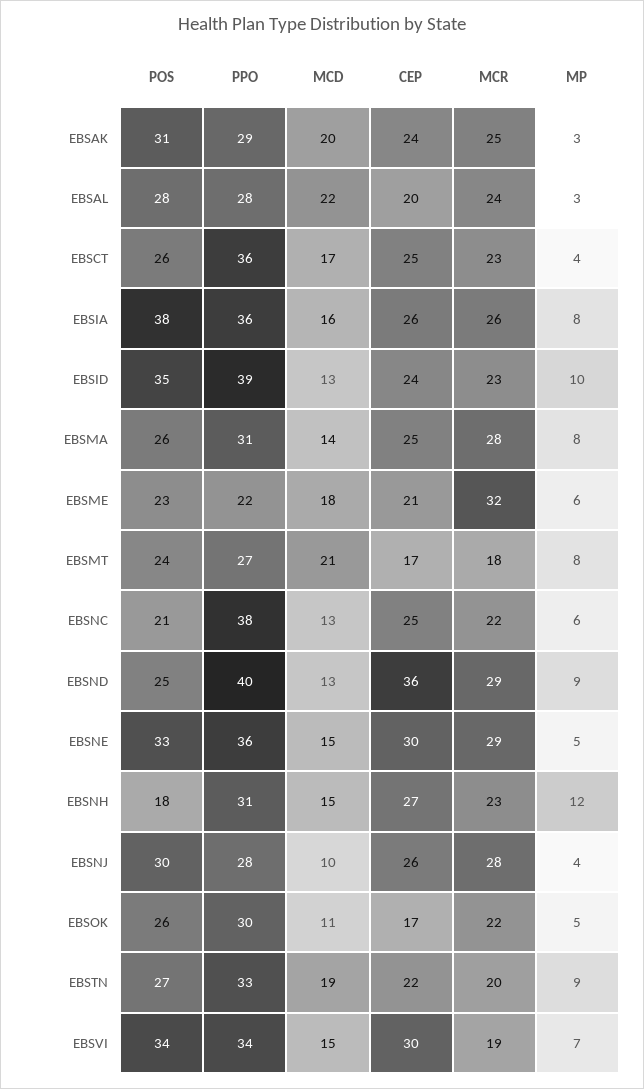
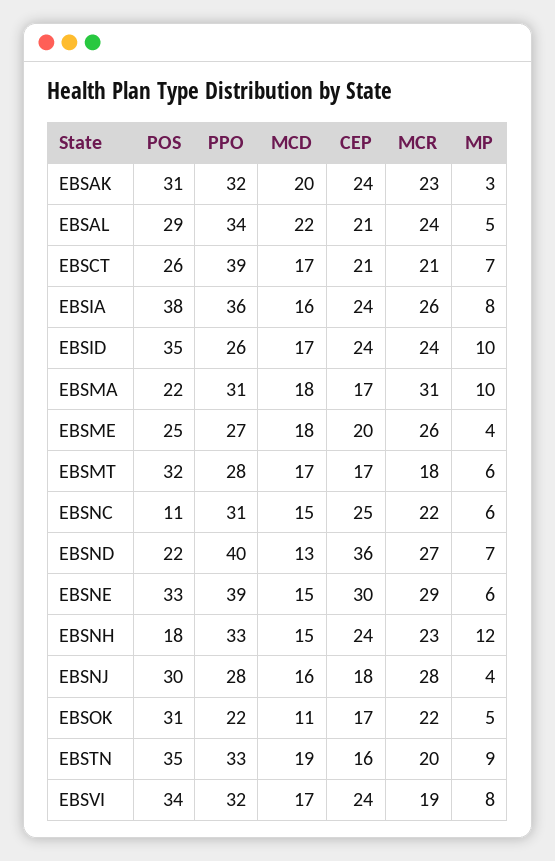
  {
    "POS": {
      "EBSAK": 31,
-     "EBSAL": 28,
+     "EBSAL": 29,
      "EBSCT": 26,
      "EBSIA": 38,
      "EBSID": 35,
-     "EBSMA": 26,
+     "EBSMA": 22,
-     "EBSME": 23,
+     "EBSME": 25,
-     "EBSMT": 24,
+     "EBSMT": 32,
-     "EBSNC": 21,
+     "EBSNC": 11,
-     "EBSND": 25,
+     "EBSND": 22,
      "EBSNE": 33,
      "EBSNH": 18,
      "EBSNJ": 30,
-     "EBSOK": 26,
+     "EBSOK": 31,
-     "EBSTN": 27,
+     "EBSTN": 35,
      "EBSVI": 34
    },
    "PPO": {
-     "EBSAK": 29,
+     "EBSAK": 32,
-     "EBSAL": 28,
+     "EBSAL": 34,
-     "EBSCT": 36,
+     "EBSCT": 39,
      "EBSIA": 36,
-     "EBSID": 39,
+     "EBSID": 26,
      "EBSMA": 31,
-     "EBSME": 22,
+     "EBSME": 27,
-     "EBSMT": 27,
+     "EBSMT": 28,
-     "EBSNC": 38,
+     "EBSNC": 31,
      "EBSND": 40,
-     "EBSNE": 36,
+     "EBSNE": 39,
-     "EBSNH": 31,
+     "EBSNH": 33,
      "EBSNJ": 28,
-     "EBSOK": 30,
+     "EBSOK": 22,
      "EBSTN": 33,
-     "EBSVI": 34
+     "EBSVI": 32
    },
    "MCD": {
      "EBSAK": 20,
      "EBSAL": 22,
      "EBSCT": 17,
      "EBSIA": 16,
-     "EBSID": 13,
+     "EBSID": 17,
-     "EBSMA": 14,
+     "EBSMA": 18,
      "EBSME": 18,
-     "EBSMT": 21,
+     "EBSMT": 17,
-     "EBSNC": 13,
+     "EBSNC": 15,
      "EBSND": 13,
      "EBSNE": 15,
      "EBSNH": 15,
-     "EBSNJ": 10,
+     "EBSNJ": 16,
      "EBSOK": 11,
      "EBSTN": 19,
-     "EBSVI": 15
+     "EBSVI": 17
    },
    "CEP": {
      "EBSAK": 24,
-     "EBSAL": 20,
+     "EBSAL": 21,
-     "EBSCT": 25,
+     "EBSCT": 21,
-     "EBSIA": 26,
+     "EBSIA": 24,
      "EBSID": 24,
-     "EBSMA": 25,
+     "EBSMA": 17,
-     "EBSME": 21,
+     "EBSME": 20,
      "EBSMT": 17,
      "EBSNC": 25,
      "EBSND": 36,
      "EBSNE": 30,
-     "EBSNH": 27,
+     "EBSNH": 24,
-     "EBSNJ": 26,
+     "EBSNJ": 18,
      "EBSOK": 17,
-     "EBSTN": 22,
+     "EBSTN": 16,
-     "EBSVI": 30
+     "EBSVI": 24
    },
    "MCR": {
-     "EBSAK": 25,
+     "EBSAK": 23,
      "EBSAL": 24,
-     "EBSCT": 23,
+     "EBSCT": 21,
      "EBSIA": 26,
-     "EBSID": 23,
+     "EBSID": 24,
-     "EBSMA": 28,
+     "EBSMA": 31,
-     "EBSME": 32,
+     "EBSME": 26,
      "EBSMT": 18,
      "EBSNC": 22,
-     "EBSND": 29,
+     "EBSND": 27,
      "EBSNE": 29,
      "EBSNH": 23,
      "EBSNJ": 28,
      "EBSOK": 22,
      "EBSTN": 20,
      "EBSVI": 19
    },
    "MP": {
      "EBSAK": 3,
-     "EBSAL": 3,
+     "EBSAL": 5,
-     "EBSCT": 4,
+     "EBSCT": 7,
      "EBSIA": 8,
      "EBSID": 10,
-     "EBSMA": 8,
+     "EBSMA": 10,
-     "EBSME": 6,
+     "EBSME": 4,
-     "EBSMT": 8,
+     "EBSMT": 6,
      "EBSNC": 6,
-     "EBSND": 9,
+     "EBSND": 7,
-     "EBSNE": 5,
+     "EBSNE": 6,
      "EBSNH": 12,
      "EBSNJ": 4,
      "EBSOK": 5,
      "EBSTN": 9,
-     "EBSVI": 7
+     "EBSVI": 8
    }
  }

